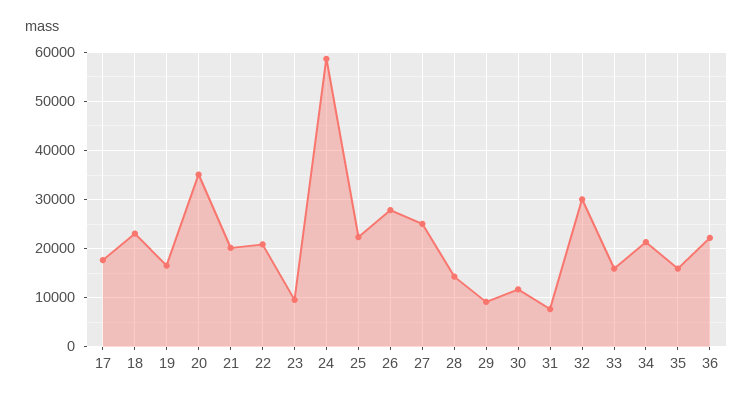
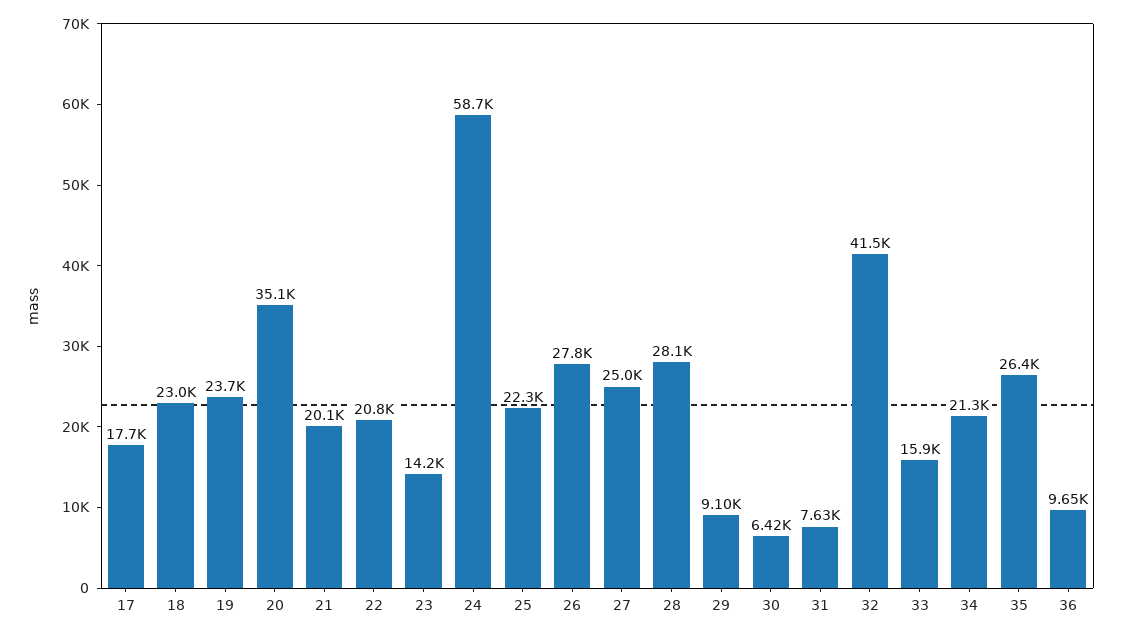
  {
    "17": 17700,
    "18": 23000,
-   "19": 16000,
+   "19": 23700,
    "20": 35100,
    "21": 20100,
    "22": 20800,
-   "23": 10000,
+   "23": 14200,
    "24": 58700,
    "25": 22300,
    "26": 27800,
    "27": 25000,
-   "28": 14000,
+   "28": 28100,
    "29": 9100,
-   "30": 12000,
+   "30": 6420,
    "31": 7630,
-   "32": 30000,
+   "32": 41500,
    "33": 15900,
    "34": 21300,
-   "35": 16000,
+   "35": 26400,
-   "36": 22000
+   "36": 9650
  }

